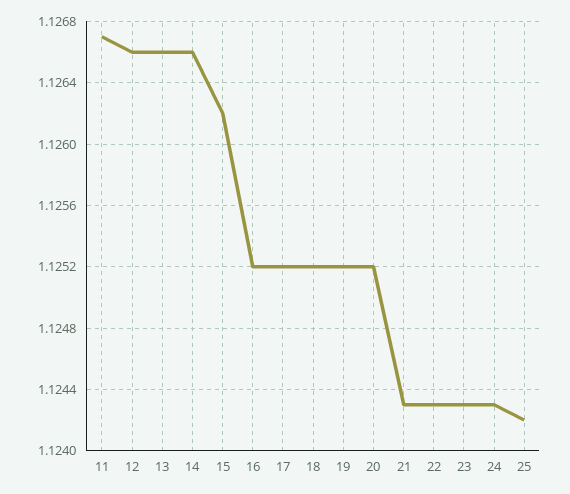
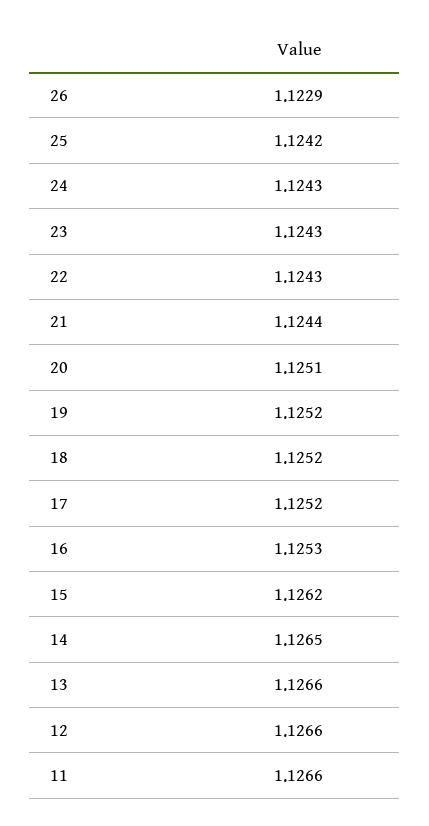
  {
-   "11": 1.1267,
+   "11": 1.1266,
    "12": 1.1266,
    "13": 1.1266,
-   "14": 1.1266,
+   "14": 1.1265,
    "15": 1.1262,
-   "16": 1.1252,
+   "16": 1.1253,
    "17": 1.1252,
    "18": 1.1252,
    "19": 1.1252,
-   "20": 1.1252,
+   "20": 1.1251,
-   "21": 1.1243,
+   "21": 1.1244,
    "22": 1.1243,
    "23": 1.1243,
    "24": 1.1243,
-   "25": 1.1242
+   "25": 1.1242,
+   "26": 1.1229
  }

